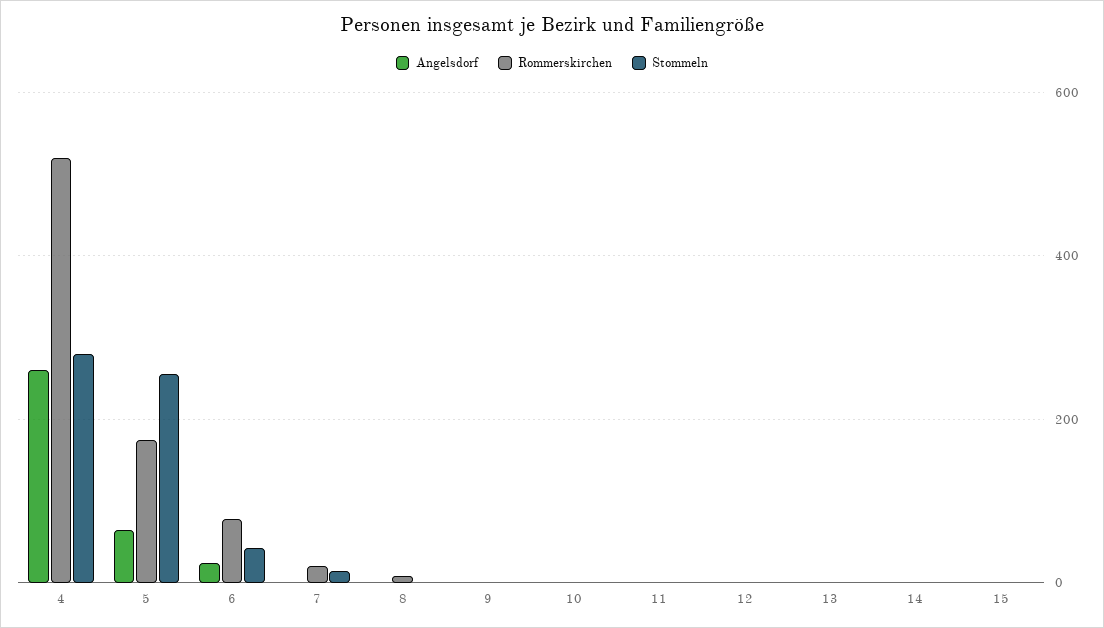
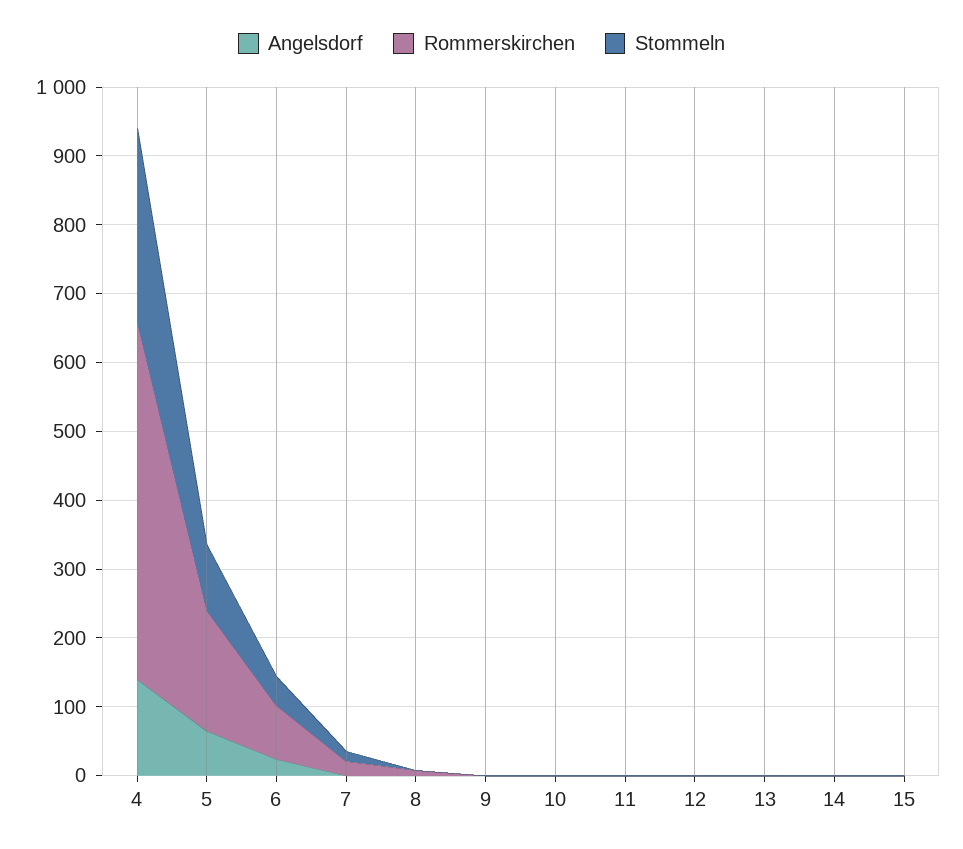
  {
    "Angelsdorf": {
-     "4": 260,
+     "4": 140,
      "5": 60,
      "6": 20,
      "7": 0,
      "8": 0,
      "9": 0,
      "10": 0,
      "11": 0,
      "12": 0,
      "13": 0,
      "14": 0,
      "15": 0
    },
    "Rommerskirchen": {
      "4": 520,
      "5": 180,
      "6": 80,
      "7": 20,
      "8": 0,
      "9": 0,
      "10": 0,
      "11": 0,
      "12": 0,
      "13": 0,
      "14": 0,
      "15": 0
    },
    "Stommeln": {
      "4": 280,
-     "5": 260,
+     "5": 100,
      "6": 40,
      "7": 20,
      "8": 0,
      "9": 0,
      "10": 0,
      "11": 0,
      "12": 0,
      "13": 0,
      "14": 0,
      "15": 0
    }
  }

